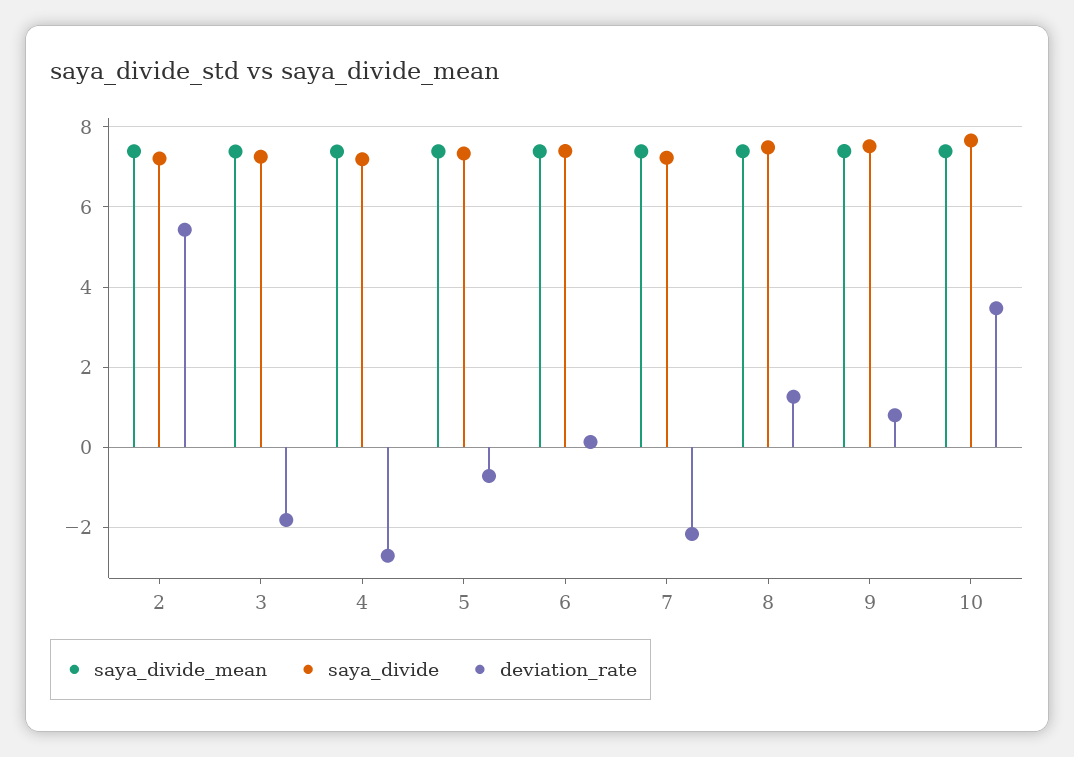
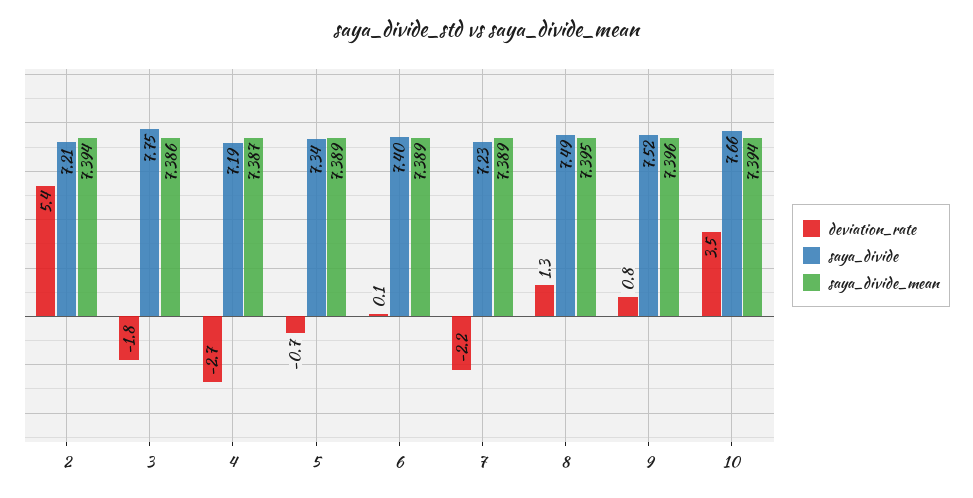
  {
    "saya_divide_mean": {
      "2": 7.394,
      "3": 7.386,
      "4": 7.387,
      "5": 7.389,
      "6": 7.389,
      "7": 7.389,
      "8": 7.395,
      "9": 7.396,
      "10": 7.394
    },
    "saya_divide": {
      "2": 7.21,
-     "3": 7.2,
+     "3": 7.75,
      "4": 7.19,
      "5": 7.34,
      "6": 7.4,
      "7": 7.23,
      "8": 7.49,
      "9": 7.52,
      "10": 7.66
    },
    "deviation_rate": {
      "2": 5.4,
      "3": -1.8,
      "4": -2.7,
      "5": -0.7,
      "6": 0.1,
      "7": -2.2,
      "8": 1.3,
      "9": 0.8,
      "10": 3.5
    }
  }

